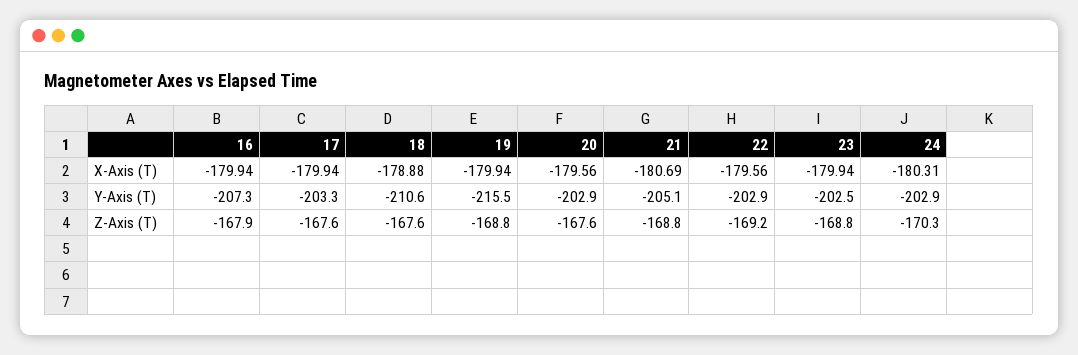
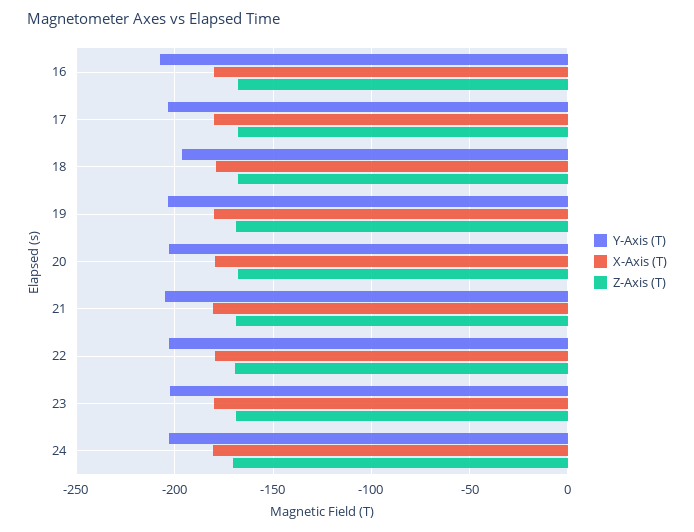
  {
    "X-Axis (T)": {
      "16": -179.94,
      "17": -179.94,
      "18": -178.88,
      "19": -179.94,
      "20": -179.56,
      "21": -180.69,
      "22": -179.56,
      "23": -179.94,
      "24": -180.31
    },
    "Y-Axis (T)": {
      "16": -207.3,
      "17": -203.3,
-     "18": -210.6,
+     "18": -195,
-     "19": -215.5,
+     "19": -205,
      "20": -202.9,
      "21": -205.1,
      "22": -202.9,
      "23": -202.5,
      "24": -202.9
    },
    "Z-Axis (T)": {
      "16": -167.9,
      "17": -167.6,
      "18": -167.6,
      "19": -168.8,
      "20": -167.6,
      "21": -168.8,
      "22": -169.2,
      "23": -168.8,
      "24": -170.3
    }
  }

